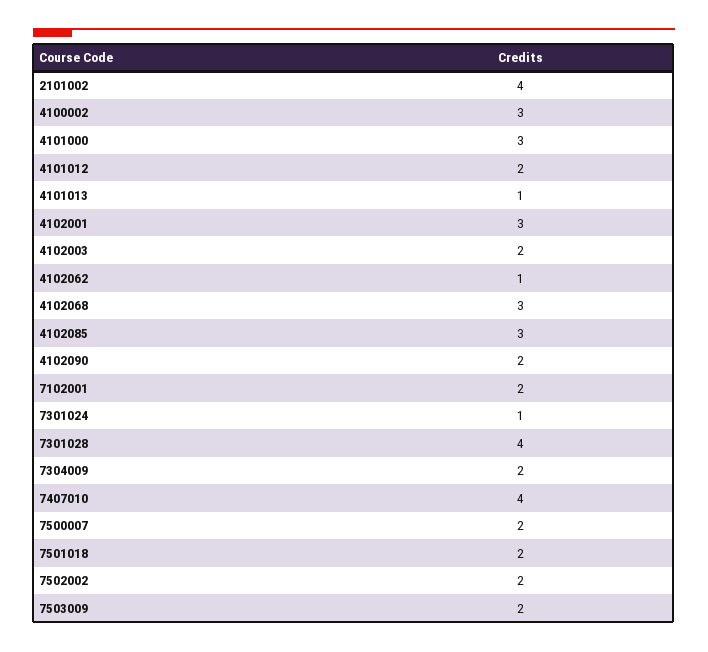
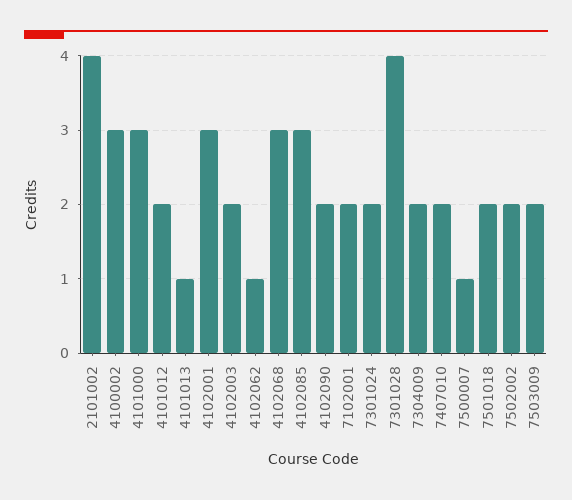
  {
    "2101002": 4,
    "4100002": 3,
    "4101000": 3,
    "4101012": 2,
    "4101013": 1,
    "4102001": 3,
    "4102003": 2,
    "4102062": 1,
    "4102068": 3,
    "4102085": 3,
    "4102090": 2,
    "7102001": 2,
-   "7301024": 1,
+   "7301024": 2,
    "7301028": 4,
    "7304009": 2,
-   "7407010": 4,
+   "7407010": 2,
-   "7500007": 2,
+   "7500007": 1,
    "7501018": 2,
    "7502002": 2,
    "7503009": 2
  }

